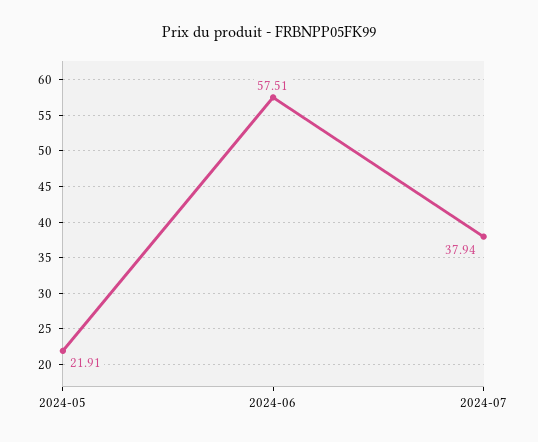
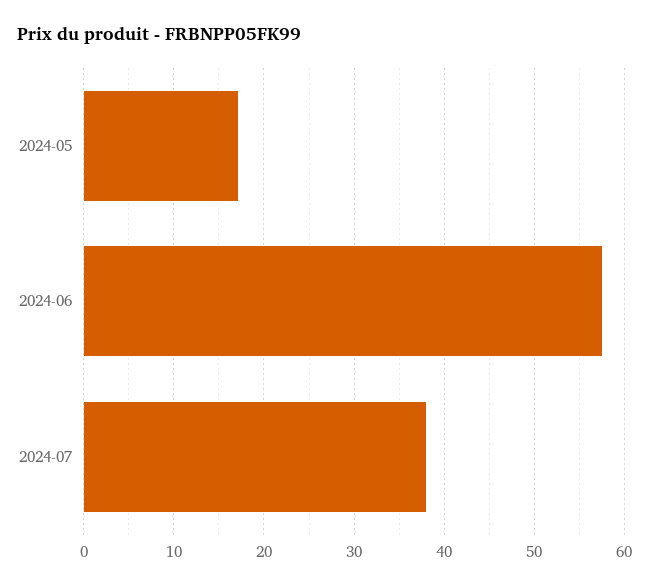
  {
-   "2024-05": 21.91,
+   "2024-05": 17,
    "2024-06": 57.51,
    "2024-07": 37.94
  }

